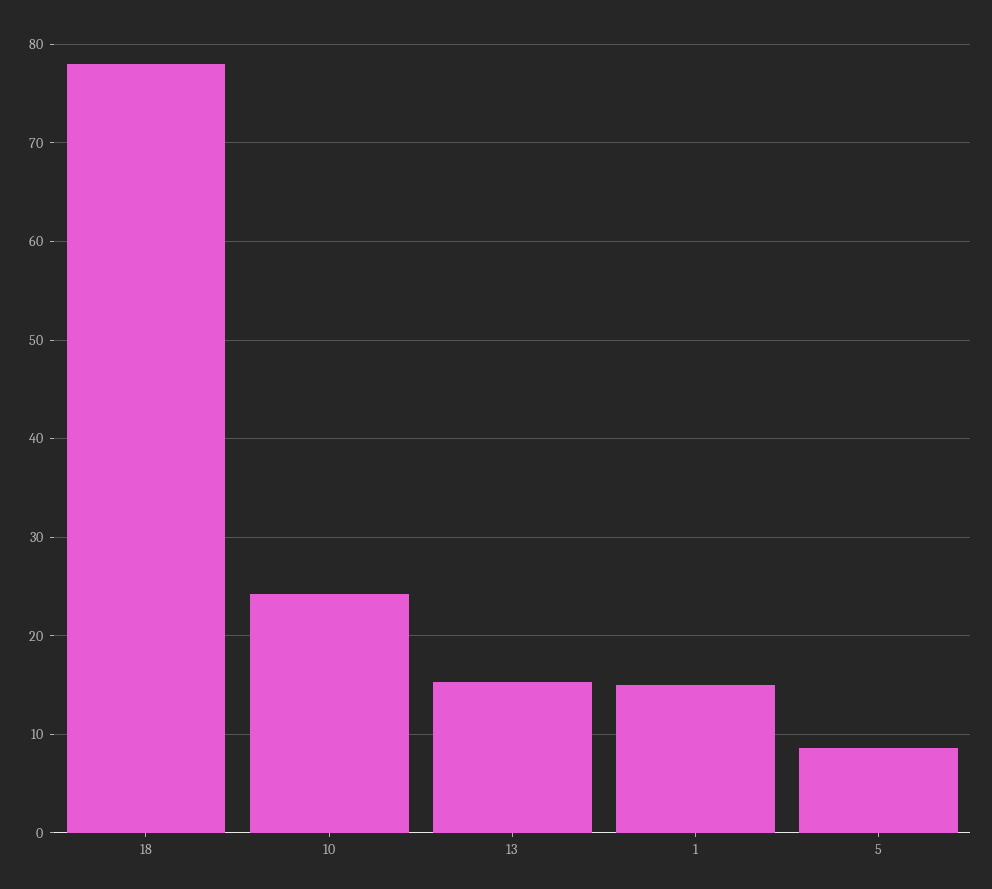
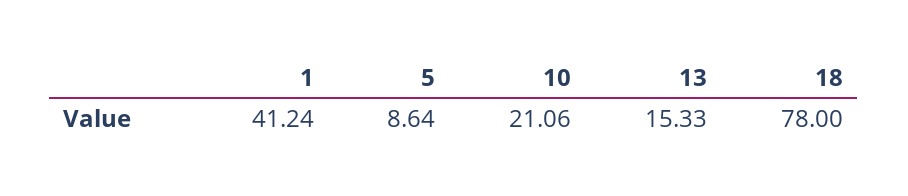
  {
    "18": 78,
-   "10": 24,
+   "10": 21.06,
    "13": 15.33,
-   "1": 15,
+   "1": 41.24,
    "5": 8.64
  }

